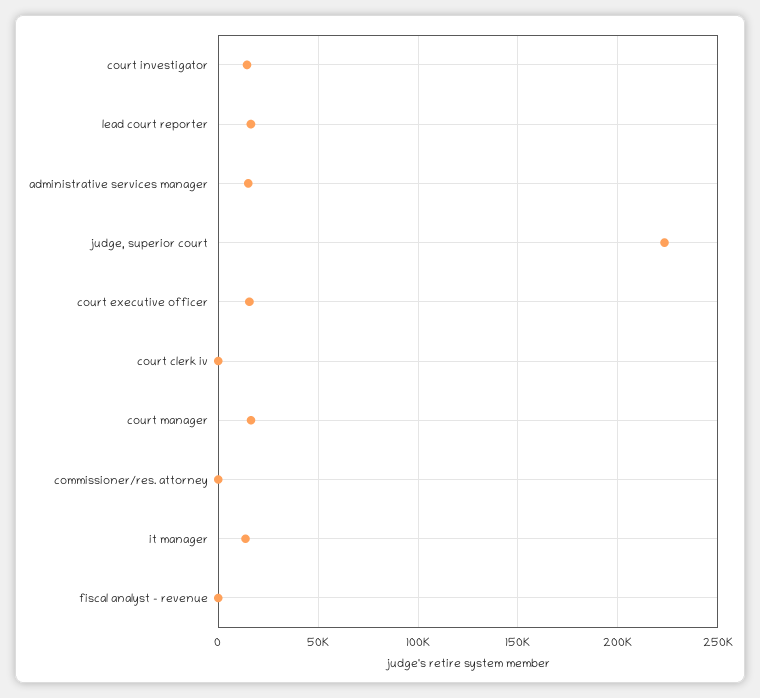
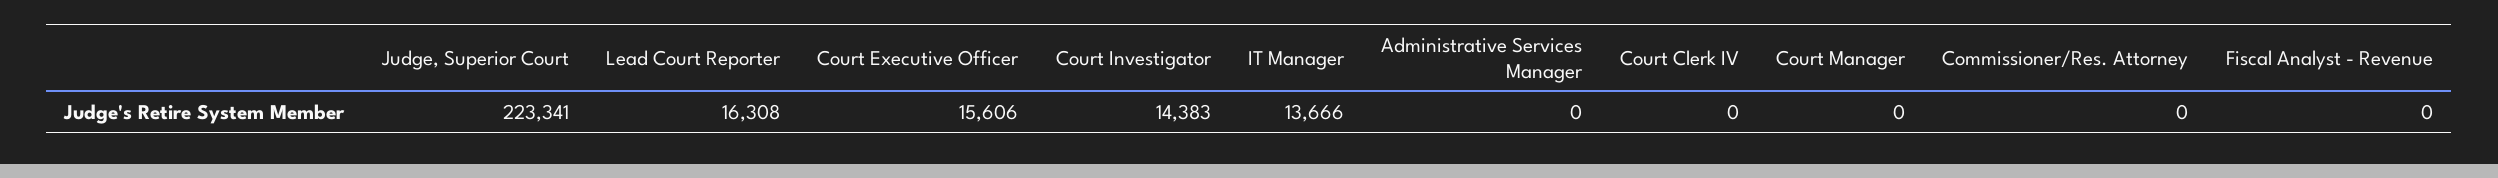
  {
    "court investigator": 14383,
    "lead court reporter": 16308,
-   "administrative services manager": 15000,
+   "administrative services manager": 0,
    "judge, superior court": 223341,
    "court executive officer": 15606,
    "court clerk iv": 0,
-   "court manager": 15000,
+   "court manager": 0,
    "commissioner/res. attorney": 0,
    "it manager": 13666,
    "fiscal analyst - revenue": 0
  }

